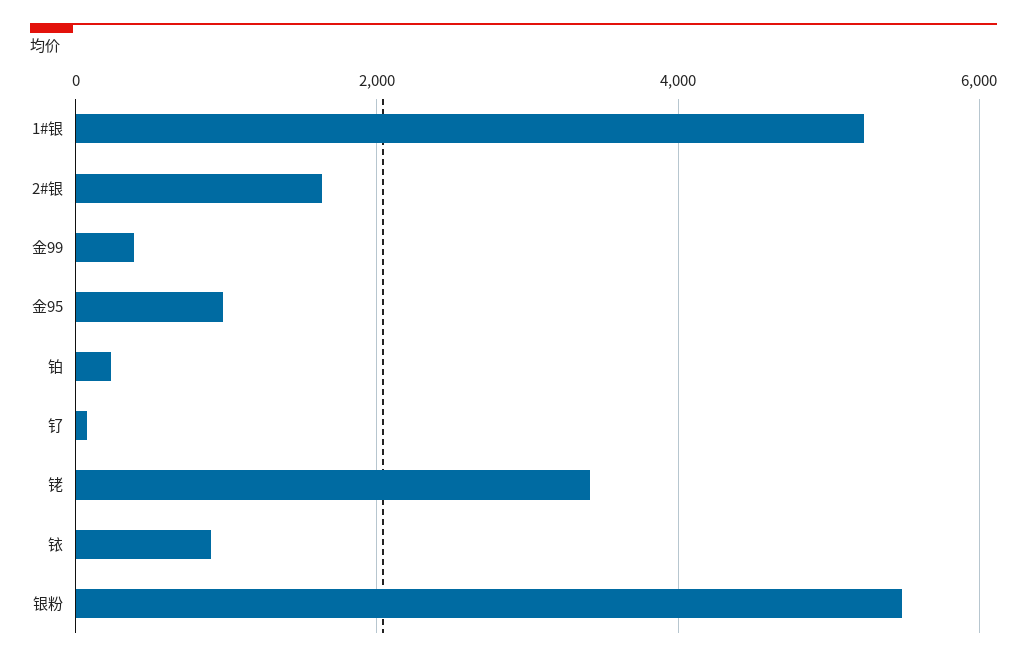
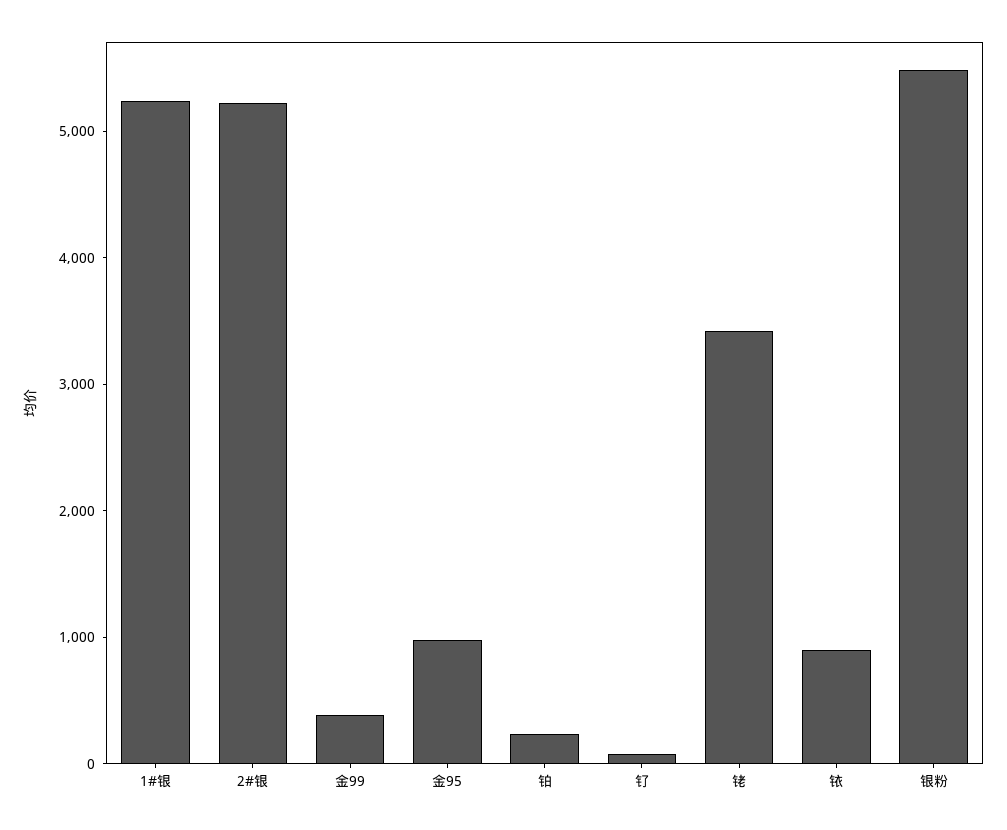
  {
    "1#银": 5200,
-   "2#银": 1600,
+   "2#银": 5200,
    "金99": 400,
    "金95": 1000,
    "铂": 200,
    "钌": 0,
    "铑": 3400,
    "铱": 1000,
    "银粉": 5400
  }

